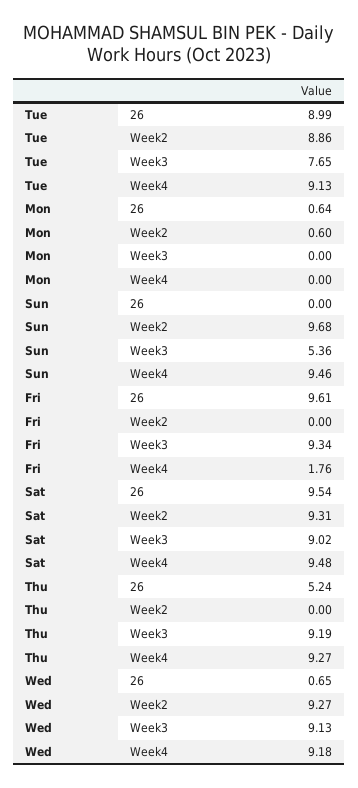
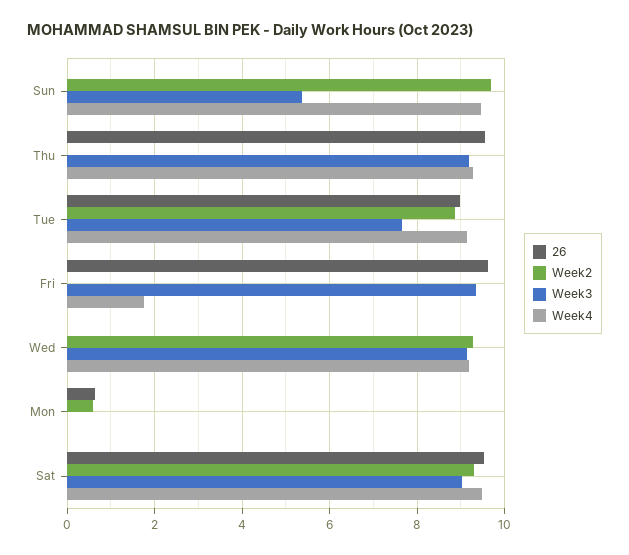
  {
    "26": {
      "Tue": 8.99,
      "Mon": 0.64,
      "Sun": 0,
      "Fri": 9.61,
      "Sat": 9.54,
-     "Thu": 5.24,
+     "Thu": 9.6,
-     "Wed": 0.65
+     "Wed": 0
    },
    "Week2": {
      "Tue": 8.86,
      "Mon": 0.6,
      "Sun": 9.68,
      "Fri": 0,
      "Sat": 9.31,
      "Thu": 0,
      "Wed": 9.27
    },
    "Week3": {
      "Tue": 7.65,
      "Mon": 0,
      "Sun": 5.36,
      "Fri": 9.34,
      "Sat": 9.02,
      "Thu": 9.19,
      "Wed": 9.13
    },
    "Week4": {
      "Tue": 9.13,
      "Mon": 0,
      "Sun": 9.46,
      "Fri": 1.76,
      "Sat": 9.48,
      "Thu": 9.27,
      "Wed": 9.18
    }
  }

